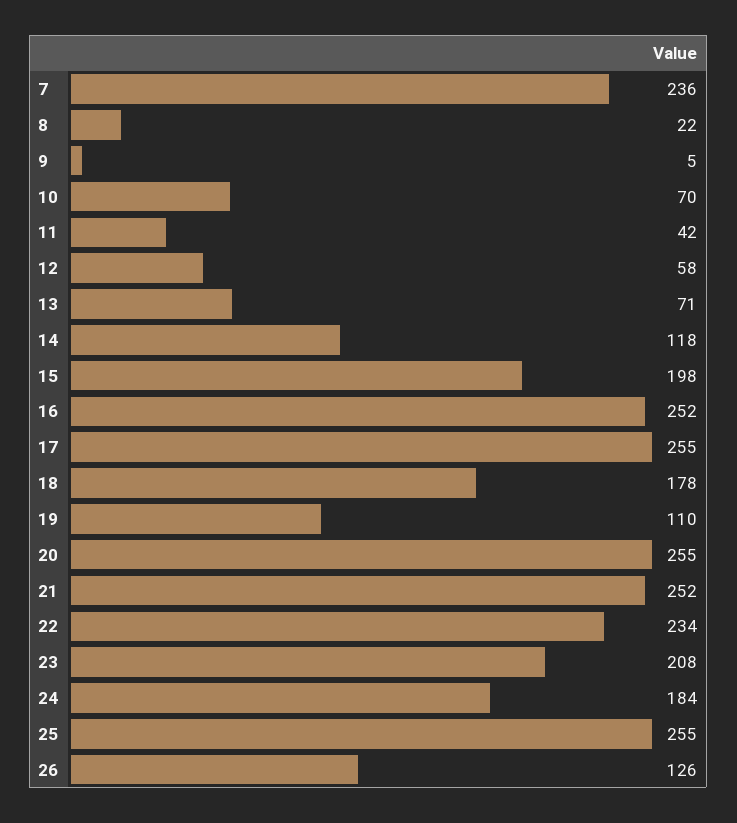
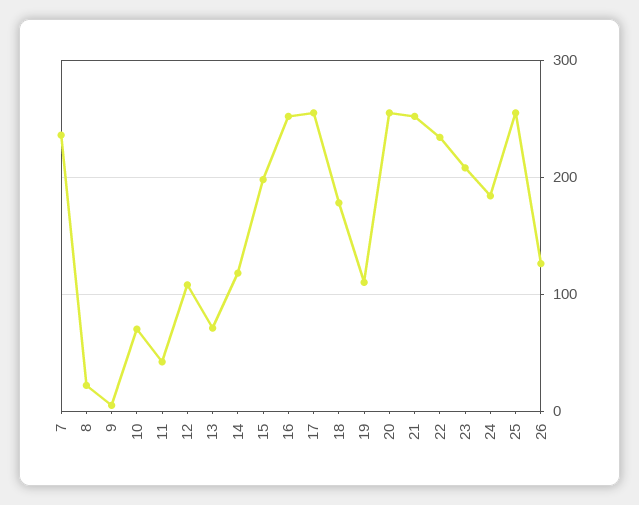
  {
    "7": 236,
    "8": 22,
    "9": 5,
    "10": 70,
    "11": 42,
-   "12": 58,
+   "12": 110,
    "13": 71,
    "14": 118,
    "15": 198,
    "16": 252,
    "17": 255,
    "18": 178,
    "19": 110,
    "20": 255,
    "21": 252,
    "22": 234,
    "23": 208,
    "24": 184,
    "25": 255,
    "26": 126
  }

